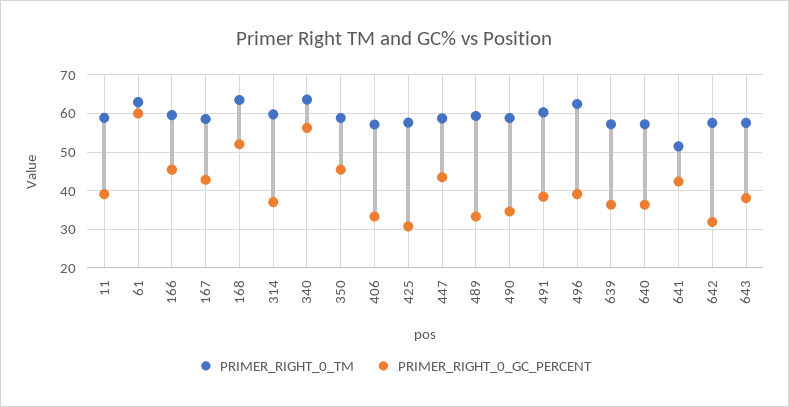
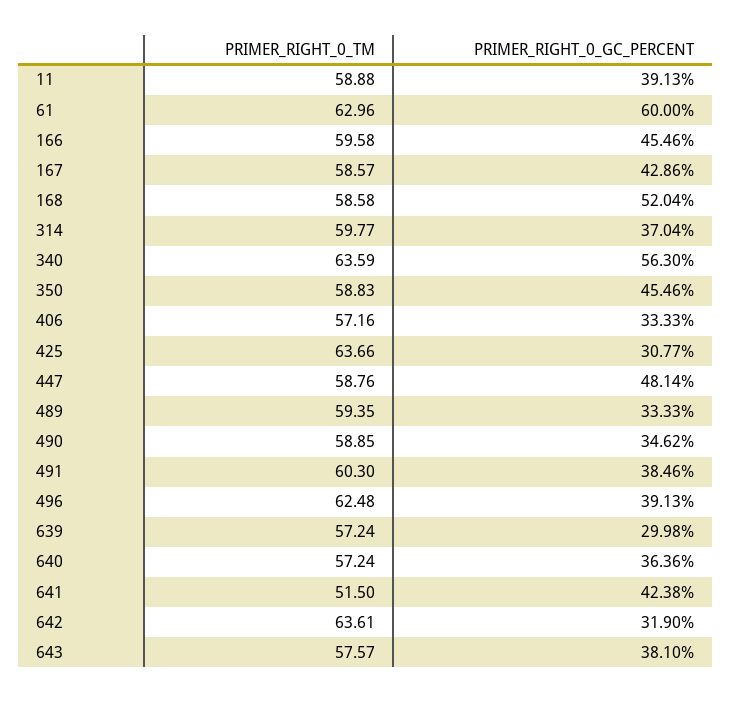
  {
    "PRIMER_RIGHT_0_TM": {
      "11": 58.88,
      "61": 62.96,
      "166": 59.58,
      "167": 58.57,
-     "168": 64,
+     "168": 58.58,
      "314": 59.77,
      "340": 63.59,
      "350": 58.83,
      "406": 57.16,
-     "425": 58,
+     "425": 63.66,
      "447": 58.76,
      "489": 59.35,
      "490": 58.85,
      "491": 60.3,
      "496": 62.48,
      "639": 57.24,
      "640": 57.24,
      "641": 51.5,
-     "642": 58,
+     "642": 63.61,
      "643": 57.57
    },
    "PRIMER_RIGHT_0_GC_PERCENT": {
      "11": 39.13,
      "61": 60,
      "166": 45.46,
      "167": 42.86,
      "168": 52.04,
      "314": 37.04,
      "340": 56.3,
      "350": 45.46,
      "406": 33.33,
      "425": 30.77,
-     "447": 44,
+     "447": 48.14,
      "489": 33.33,
      "490": 34.62,
      "491": 38.46,
      "496": 39.13,
-     "639": 36,
+     "639": 29.98,
      "640": 36.36,
      "641": 42.38,
      "642": 31.9,
      "643": 38.1
    }
  }

